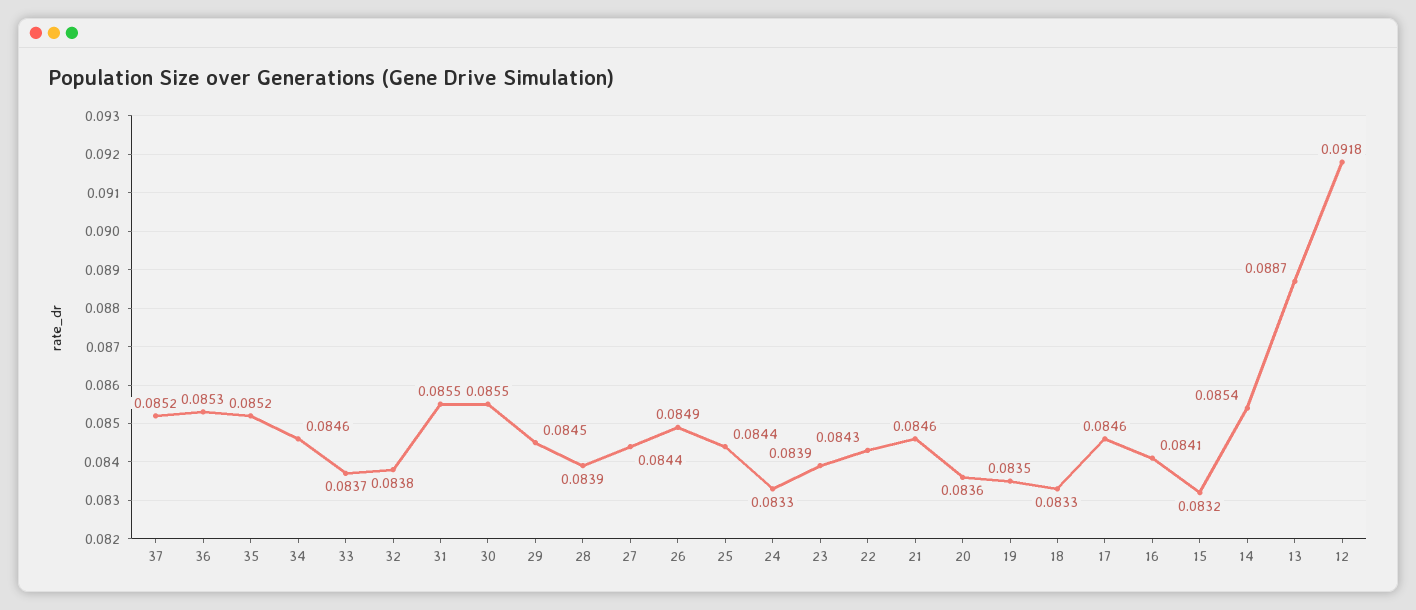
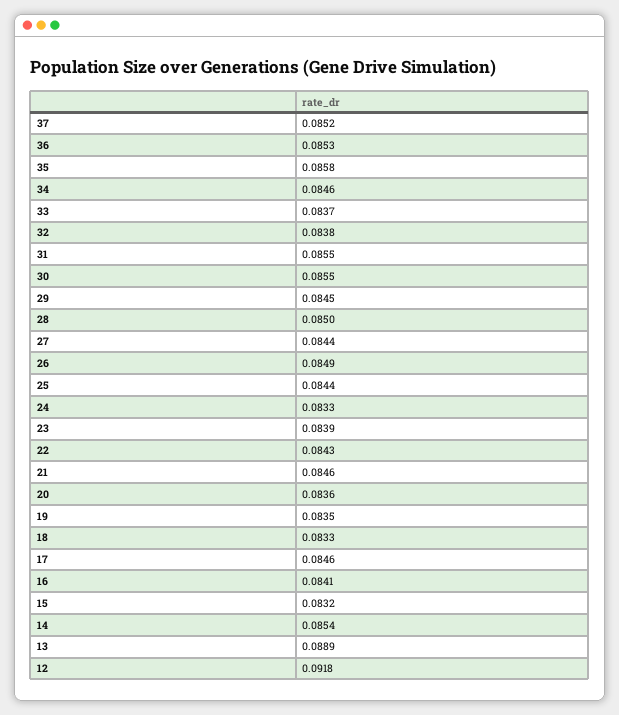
  {
    "37": 0.0852,
    "36": 0.0853,
-   "35": 0.0852,
+   "35": 0.0858,
    "34": 0.0846,
    "33": 0.0837,
    "32": 0.0838,
    "31": 0.0855,
    "30": 0.0855,
    "29": 0.0845,
-   "28": 0.0839,
+   "28": 0.085,
    "27": 0.0844,
    "26": 0.0849,
    "25": 0.0844,
    "24": 0.0833,
    "23": 0.0839,
    "22": 0.0843,
    "21": 0.0846,
    "20": 0.0836,
    "19": 0.0835,
    "18": 0.0833,
    "17": 0.0846,
    "16": 0.0841,
    "15": 0.0832,
    "14": 0.0854,
-   "13": 0.0887,
+   "13": 0.0889,
    "12": 0.0918
  }

